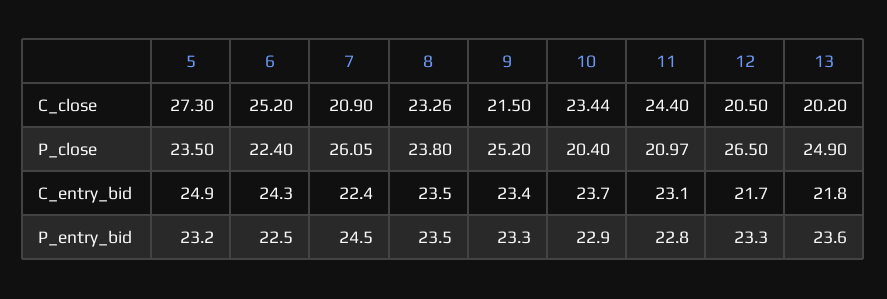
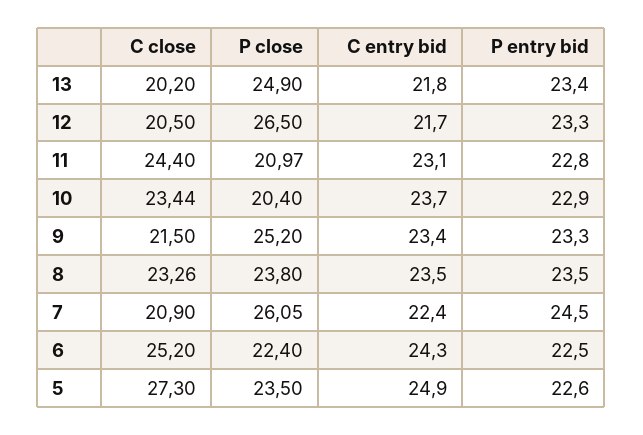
  {
    "5": {
      "C_close": 27.3,
      "P_close": 23.5,
      "C_entry_bid": 24.9,
-     "P_entry_bid": 23.2
+     "P_entry_bid": 22.6
    },
    "6": {
      "C_close": 25.2,
      "P_close": 22.4,
      "C_entry_bid": 24.3,
      "P_entry_bid": 22.5
    },
    "7": {
      "C_close": 20.9,
      "P_close": 26.05,
      "C_entry_bid": 22.4,
      "P_entry_bid": 24.5
    },
    "8": {
      "C_close": 23.26,
      "P_close": 23.8,
      "C_entry_bid": 23.5,
      "P_entry_bid": 23.5
    },
    "9": {
      "C_close": 21.5,
      "P_close": 25.2,
      "C_entry_bid": 23.4,
      "P_entry_bid": 23.3
    },
    "10": {
      "C_close": 23.44,
      "P_close": 20.4,
      "C_entry_bid": 23.7,
      "P_entry_bid": 22.9
    },
    "11": {
      "C_close": 24.4,
      "P_close": 20.97,
      "C_entry_bid": 23.1,
      "P_entry_bid": 22.8
    },
    "12": {
      "C_close": 20.5,
      "P_close": 26.5,
      "C_entry_bid": 21.7,
      "P_entry_bid": 23.3
    },
    "13": {
      "C_close": 20.2,
      "P_close": 24.9,
      "C_entry_bid": 21.8,
-     "P_entry_bid": 23.6
+     "P_entry_bid": 23.4
    }
  }

